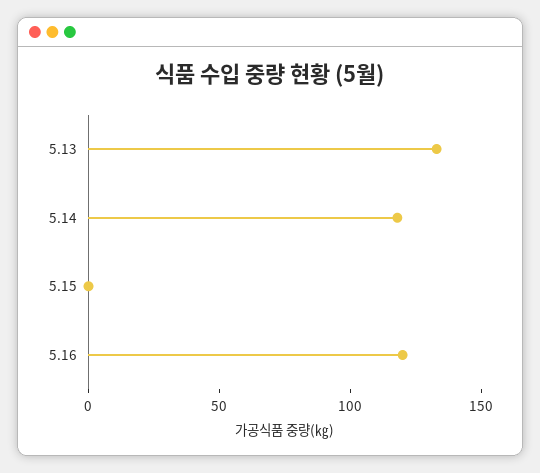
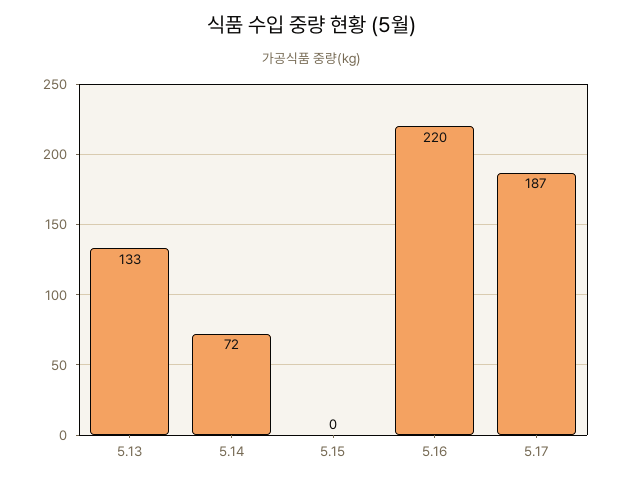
  {
    "5.13": 133,
-   "5.14": 120,
+   "5.14": 72,
    "5.15": 0,
-   "5.16": 120
+   "5.16": 220,
+   "5.17": 187
  }

